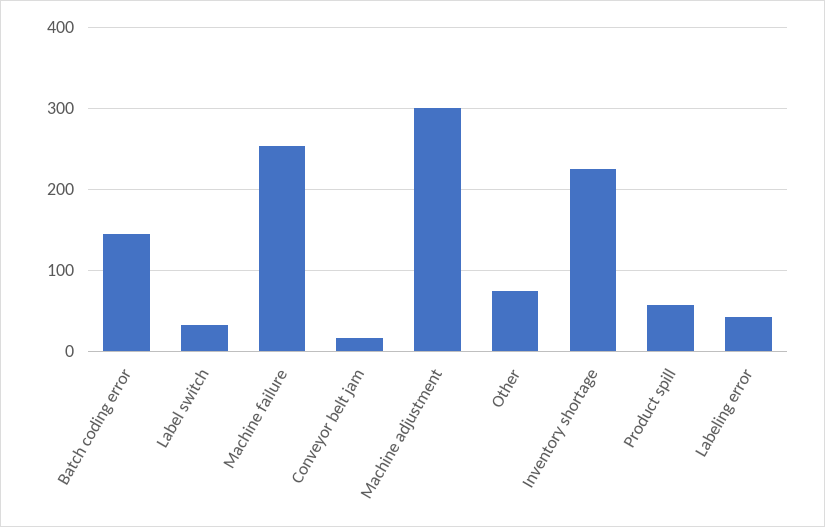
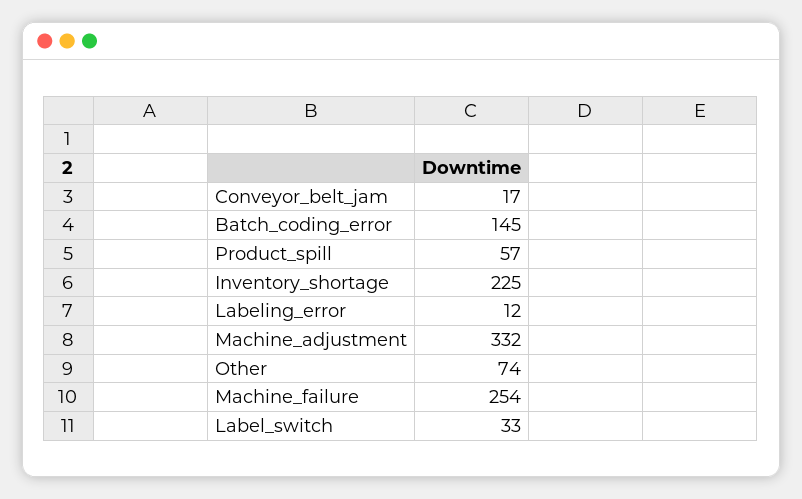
  {
    "Batch coding error": 145,
    "Label switch": 33,
    "Machine failure": 254,
    "Conveyor belt jam": 17,
-   "Machine adjustment": 300,
+   "Machine adjustment": 332,
    "Other": 74,
    "Inventory shortage": 225,
    "Product spill": 57,
-   "Labeling error": 40
+   "Labeling error": 12
  }

